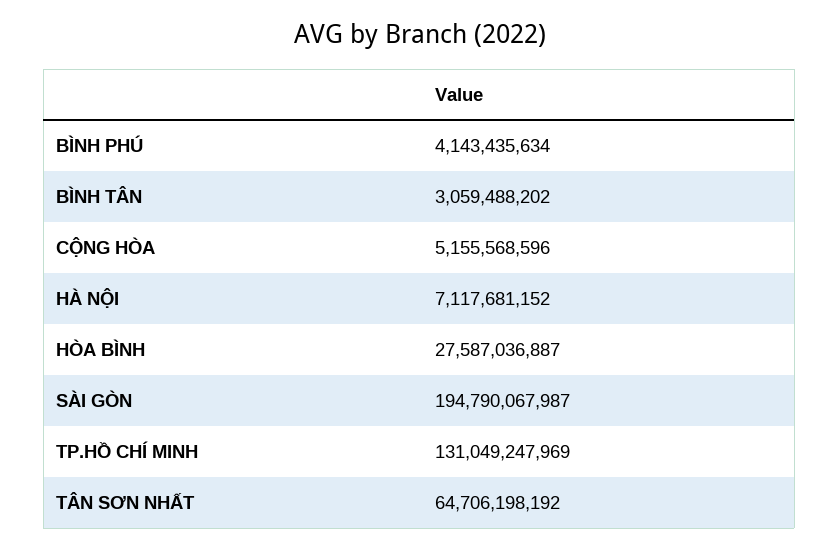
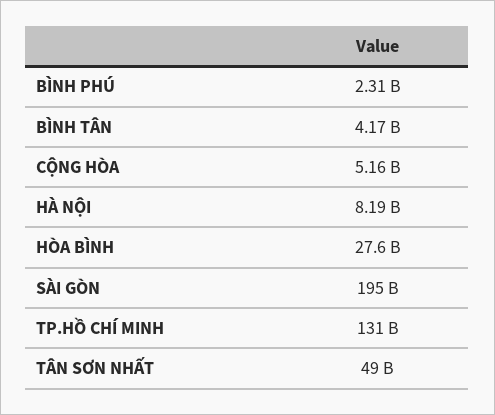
  {
-   "BÌNH PHÚ": 4143435634,
+   "BÌNH PHÚ": 2310000000,
-   "BÌNH TÂN": 3059488202,
+   "BÌNH TÂN": 4170000000,
    "CỘNG HÒA": 5155568596,
-   "HÀ NỘI": 7117681152,
+   "HÀ NỘI": 8190000000,
    "HÒA BÌNH": 27587036887,
    "SÀI GÒN": 194790067987,
    "TP.HỒ CHÍ MINH": 131049247969,
-   "TÂN SƠN NHẤT": 64706198192
+   "TÂN SƠN NHẤT": 49000000000
  }

